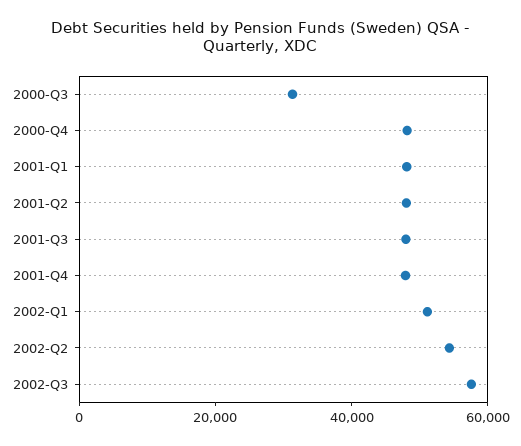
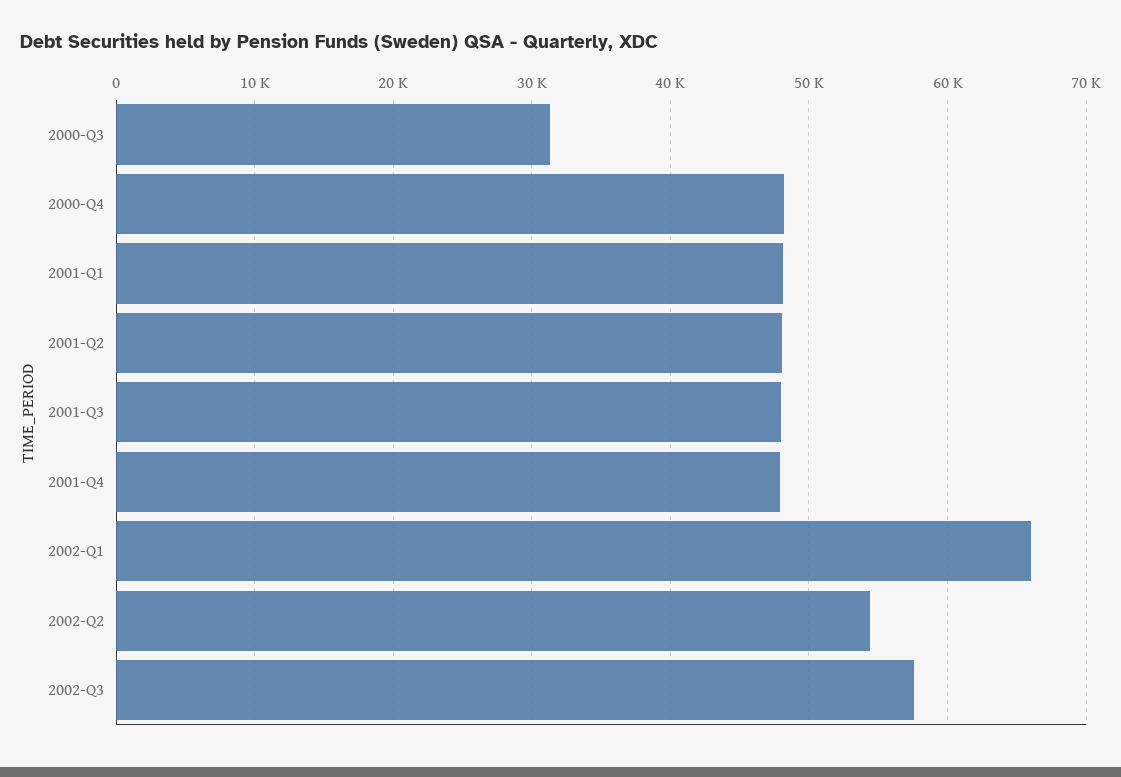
  {
    "2000-Q3": 31000,
    "2000-Q4": 48000,
    "2001-Q1": 48000,
    "2001-Q2": 48000,
    "2001-Q3": 48000,
    "2001-Q4": 48000,
-   "2002-Q1": 50000,
+   "2002-Q1": 66000,
    "2002-Q2": 54000,
    "2002-Q3": 58000
  }

